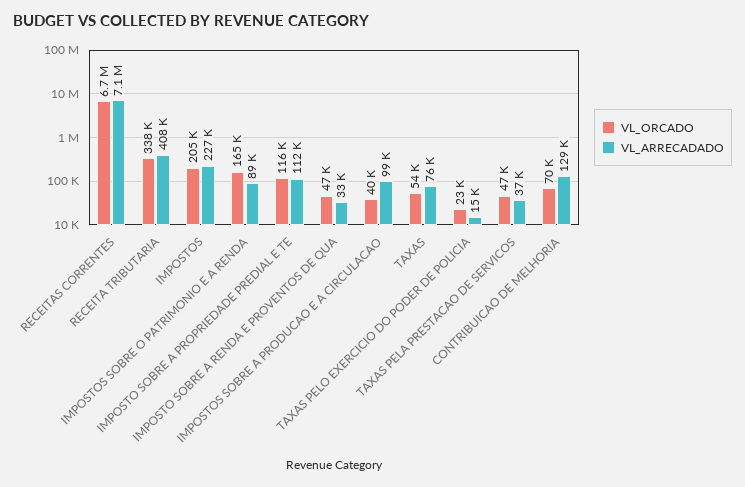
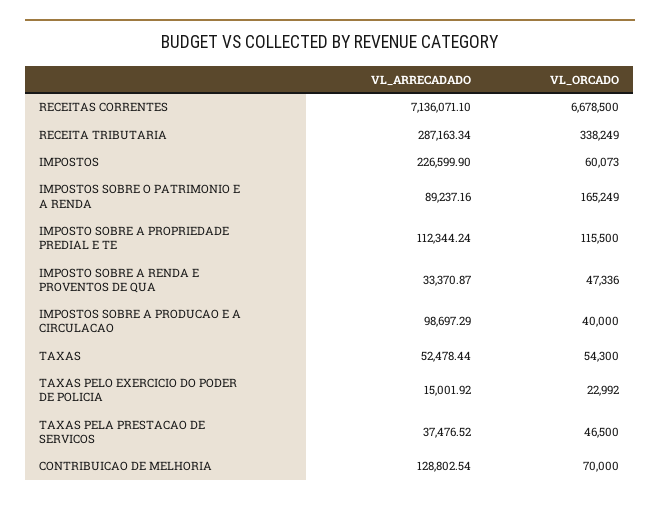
  {
    "VL_ORCADO": {
      "RECEITAS CORRENTES": 6678500,
      "RECEITA TRIBUTARIA": 338249,
-     "IMPOSTOS": 205000,
+     "IMPOSTOS": 60073,
      "IMPOSTOS SOBRE O PATRIMONIO E A RENDA": 165249,
      "IMPOSTO SOBRE A PROPRIEDADE PREDIAL E TE": 115500,
      "IMPOSTO SOBRE A RENDA E PROVENTOS DE QUA": 47336,
      "IMPOSTOS SOBRE A PRODUCAO E A CIRCULACAO": 40000,
      "TAXAS": 54300,
      "TAXAS PELO EXERCICIO DO PODER DE POLICIA": 22992,
      "TAXAS PELA PRESTACAO DE SERVICOS": 46500,
      "CONTRIBUICAO DE MELHORIA": 70000
    },
    "VL_ARRECADADO": {
      "RECEITAS CORRENTES": 7136071.1,
-     "RECEITA TRIBUTARIA": 408000,
+     "RECEITA TRIBUTARIA": 287163.34,
      "IMPOSTOS": 226599.9,
      "IMPOSTOS SOBRE O PATRIMONIO E A RENDA": 89237.16,
      "IMPOSTO SOBRE A PROPRIEDADE PREDIAL E TE": 112344.24,
      "IMPOSTO SOBRE A RENDA E PROVENTOS DE QUA": 33370.87,
      "IMPOSTOS SOBRE A PRODUCAO E A CIRCULACAO": 98697.29,
-     "TAXAS": 76000,
+     "TAXAS": 52478.44,
      "TAXAS PELO EXERCICIO DO PODER DE POLICIA": 15001.92,
      "TAXAS PELA PRESTACAO DE SERVICOS": 37476.52,
      "CONTRIBUICAO DE MELHORIA": 128802.54
    }
  }

